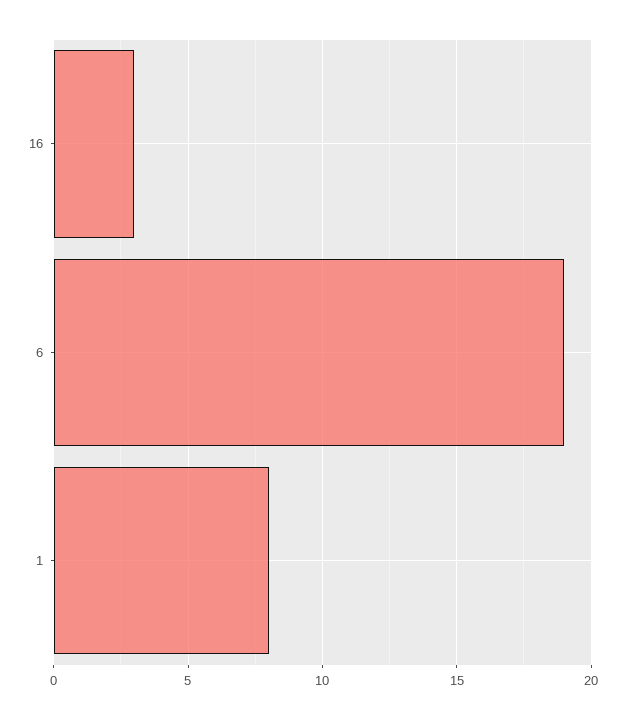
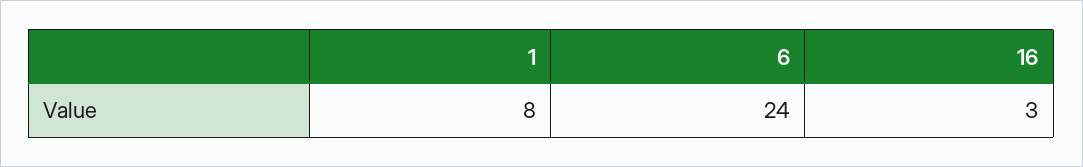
  {
    "16": 3,
-   "6": 19,
+   "6": 24,
    "1": 8
  }

